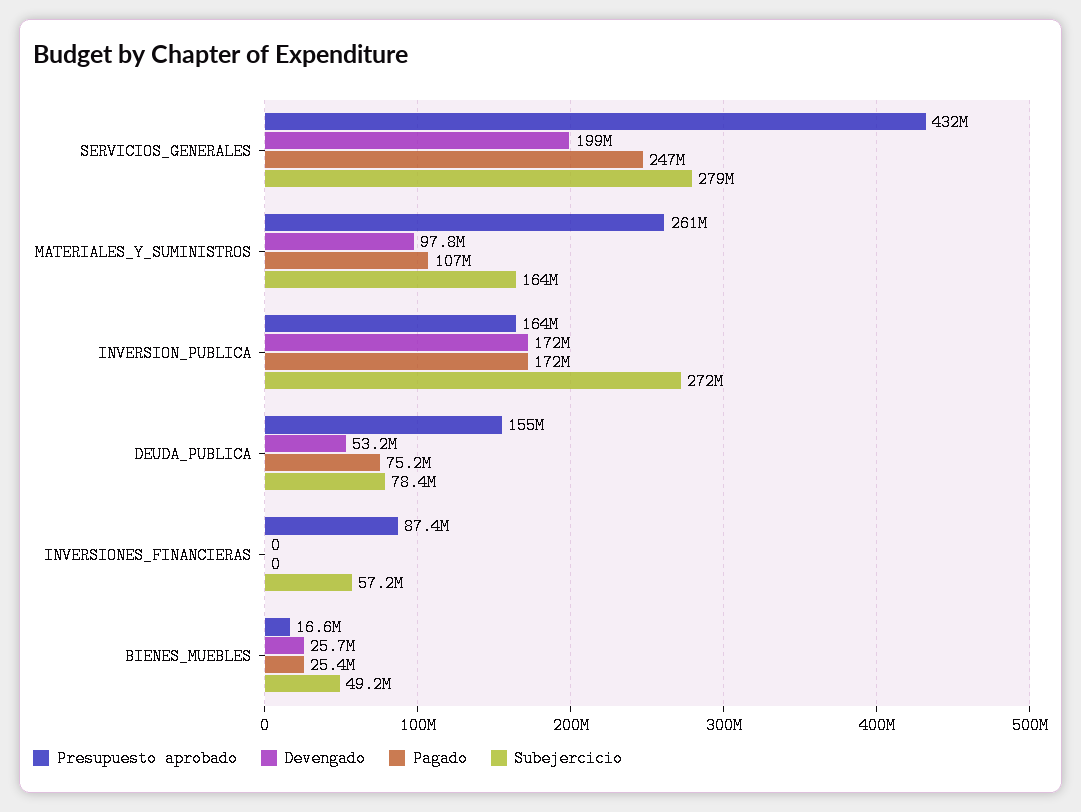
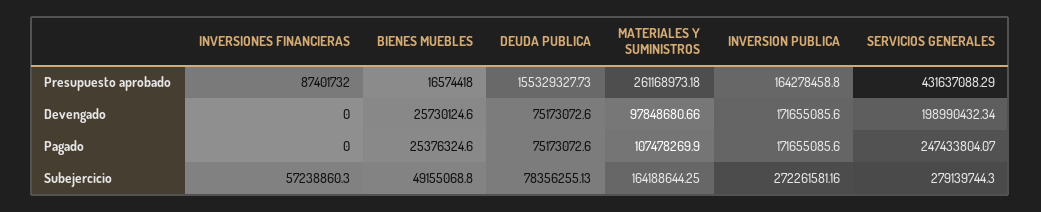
  {
    "Presupuesto aprobado": {
      "SERVICIOS_GENERALES": 431637088.29,
      "MATERIALES_Y_SUMINISTROS": 261168973.18,
      "INVERSION_PUBLICA": 164278458.8,
      "DEUDA_PUBLICA": 155329327.73,
      "INVERSIONES_FINANCIERAS": 87401732,
      "BIENES_MUEBLES": 16574418
    },
    "Devengado": {
      "SERVICIOS_GENERALES": 198990432.34,
      "MATERIALES_Y_SUMINISTROS": 97848680.66,
      "INVERSION_PUBLICA": 171655085.6,
-     "DEUDA_PUBLICA": 53200000,
+     "DEUDA_PUBLICA": 75173072.6,
      "INVERSIONES_FINANCIERAS": 0,
      "BIENES_MUEBLES": 25730124.6
    },
    "Pagado": {
      "SERVICIOS_GENERALES": 247433804.07,
      "MATERIALES_Y_SUMINISTROS": 107478269.9,
      "INVERSION_PUBLICA": 171655085.6,
      "DEUDA_PUBLICA": 75173072.6,
      "INVERSIONES_FINANCIERAS": 0,
      "BIENES_MUEBLES": 25376324.6
    },
    "Subejercicio": {
      "SERVICIOS_GENERALES": 279139744.3,
      "MATERIALES_Y_SUMINISTROS": 164188644.25,
      "INVERSION_PUBLICA": 272261581.16,
      "DEUDA_PUBLICA": 78356255.13,
      "INVERSIONES_FINANCIERAS": 57238860.3,
      "BIENES_MUEBLES": 49155068.8
    }
  }

